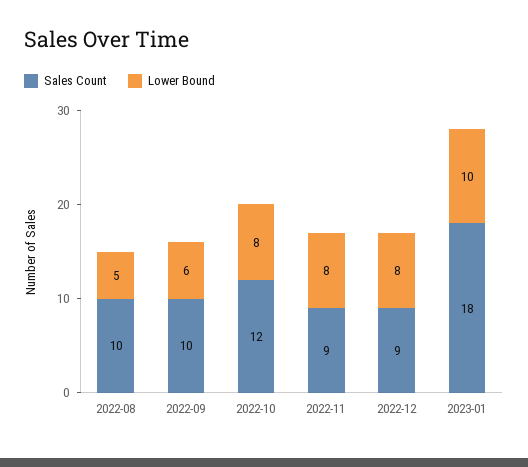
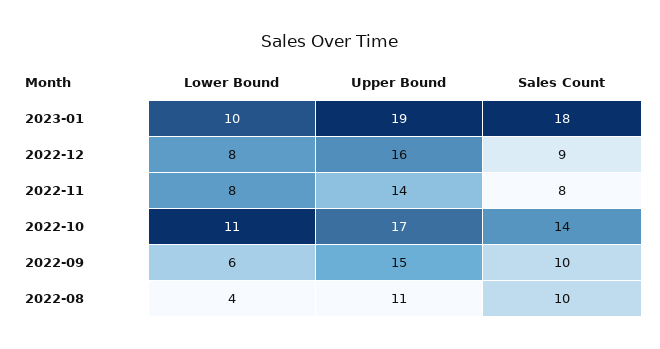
  {
    "Sales Count": {
      "2022-08": 10,
      "2022-09": 10,
-     "2022-10": 12,
+     "2022-10": 14,
-     "2022-11": 9,
+     "2022-11": 8,
      "2022-12": 9,
      "2023-01": 18
    },
    "Lower Bound": {
-     "2022-08": 5,
+     "2022-08": 4,
      "2022-09": 6,
-     "2022-10": 8,
+     "2022-10": 11,
      "2022-11": 8,
      "2022-12": 8,
      "2023-01": 10
-   }
+   },
+   "Upper Bound": {
+     "2023-01": 19,
+     "2022-12": 16,
+     "2022-11": 14,
+     "2022-10": 17,
+     "2022-09": 15,
+     "2022-08": 11
+   }
  }

